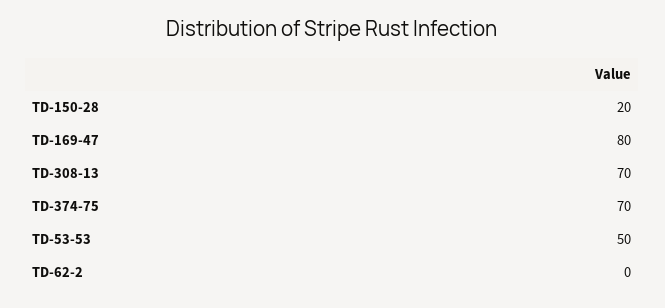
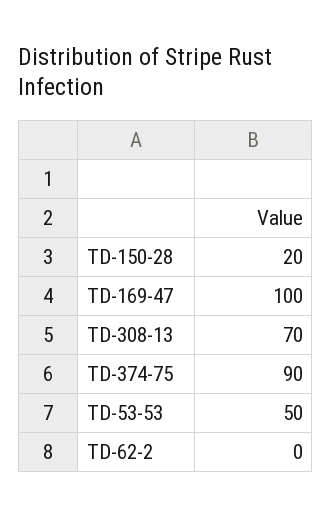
  {
    "TD-150-28": 20,
-   "TD-169-47": 80,
+   "TD-169-47": 100,
    "TD-308-13": 70,
-   "TD-374-75": 70,
+   "TD-374-75": 90,
    "TD-53-53": 50,
    "TD-62-2": 0
  }

